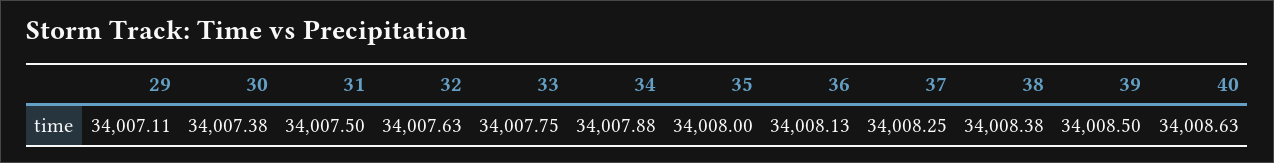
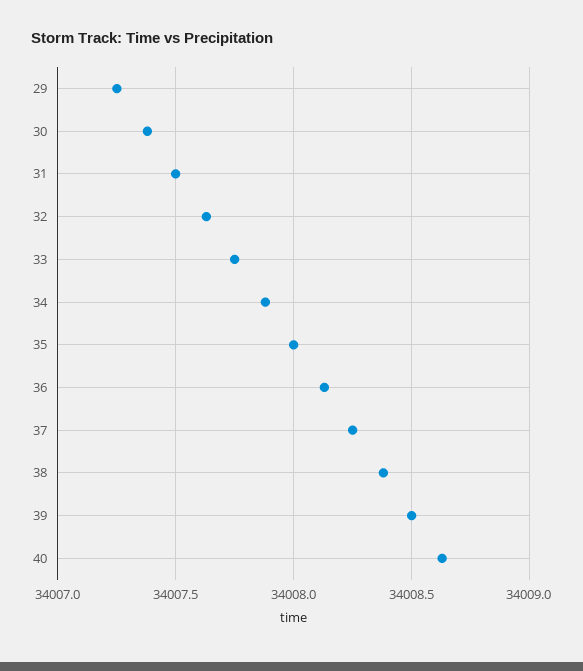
  {
-   "29": 34007.11,
+   "29": 34007.25,
    "30": 34007.38,
    "31": 34007.5,
    "32": 34007.63,
    "33": 34007.75,
    "34": 34007.88,
    "35": 34008,
    "36": 34008.13,
    "37": 34008.25,
    "38": 34008.38,
    "39": 34008.5,
    "40": 34008.63
  }

